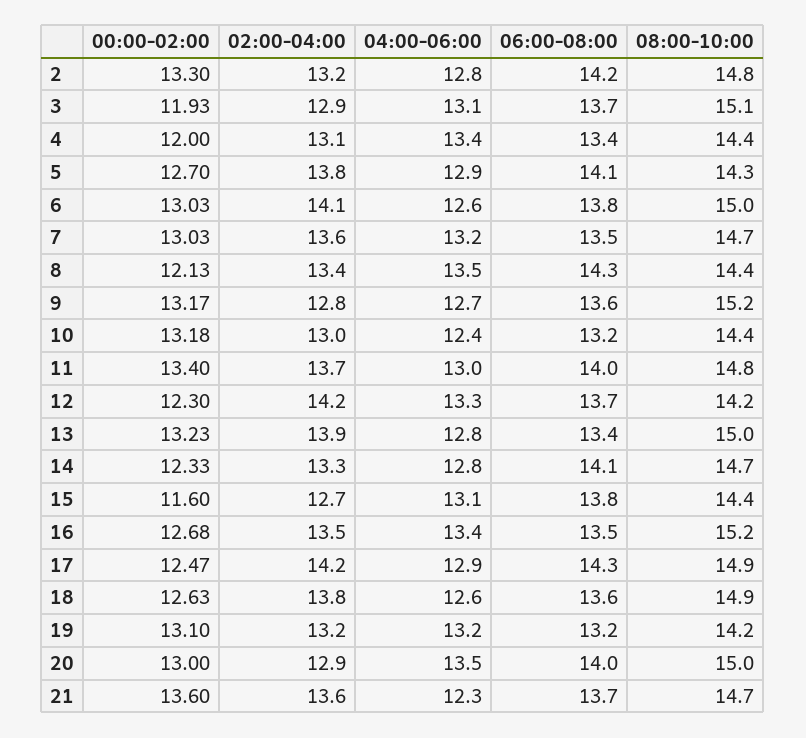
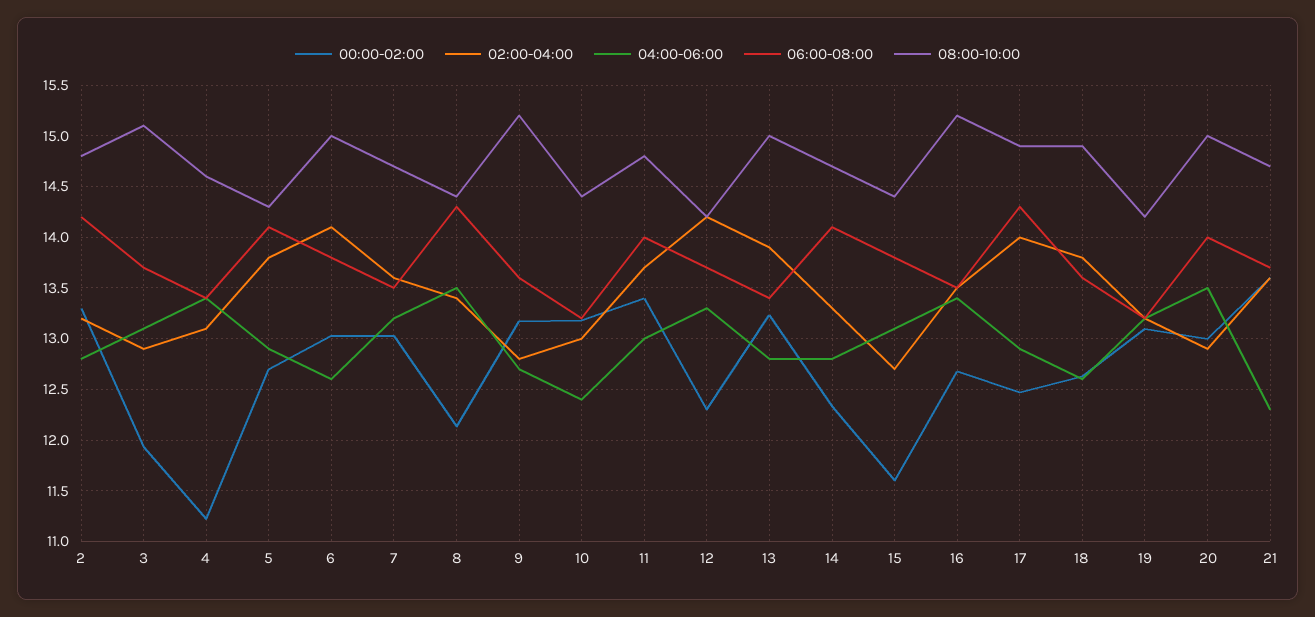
  {
    "00:00-02:00": {
      "2": 13.3,
      "3": 11.93,
-     "4": 12,
+     "4": 11.2,
      "5": 12.7,
      "6": 13.03,
      "7": 13.03,
      "8": 12.13,
      "9": 13.17,
      "10": 13.18,
      "11": 13.4,
      "12": 12.3,
      "13": 13.23,
      "14": 12.33,
      "15": 11.6,
      "16": 12.68,
      "17": 12.47,
      "18": 12.63,
      "19": 13.1,
      "20": 13,
      "21": 13.6
    },
    "02:00-04:00": {
      "2": 13.2,
      "3": 12.9,
      "4": 13.1,
      "5": 13.8,
      "6": 14.1,
      "7": 13.6,
      "8": 13.4,
      "9": 12.8,
      "10": 13,
      "11": 13.7,
      "12": 14.2,
      "13": 13.9,
      "14": 13.3,
      "15": 12.7,
      "16": 13.5,
-     "17": 14.2,
+     "17": 14,
      "18": 13.8,
      "19": 13.2,
      "20": 12.9,
      "21": 13.6
    },
    "04:00-06:00": {
      "2": 12.8,
      "3": 13.1,
      "4": 13.4,
      "5": 12.9,
      "6": 12.6,
      "7": 13.2,
      "8": 13.5,
      "9": 12.7,
      "10": 12.4,
      "11": 13,
      "12": 13.3,
      "13": 12.8,
      "14": 12.8,
      "15": 13.1,
      "16": 13.4,
      "17": 12.9,
      "18": 12.6,
      "19": 13.2,
      "20": 13.5,
      "21": 12.3
    },
    "06:00-08:00": {
      "2": 14.2,
      "3": 13.7,
      "4": 13.4,
      "5": 14.1,
      "6": 13.8,
      "7": 13.5,
      "8": 14.3,
      "9": 13.6,
      "10": 13.2,
      "11": 14,
      "12": 13.7,
      "13": 13.4,
      "14": 14.1,
      "15": 13.8,
      "16": 13.5,
      "17": 14.3,
      "18": 13.6,
      "19": 13.2,
      "20": 14,
      "21": 13.7
    },
    "08:00-10:00": {
      "2": 14.8,
      "3": 15.1,
-     "4": 14.4,
+     "4": 14.6,
      "5": 14.3,
      "6": 15,
      "7": 14.7,
      "8": 14.4,
      "9": 15.2,
      "10": 14.4,
      "11": 14.8,
      "12": 14.2,
      "13": 15,
      "14": 14.7,
      "15": 14.4,
      "16": 15.2,
      "17": 14.9,
      "18": 14.9,
      "19": 14.2,
      "20": 15,
      "21": 14.7
    }
  }

